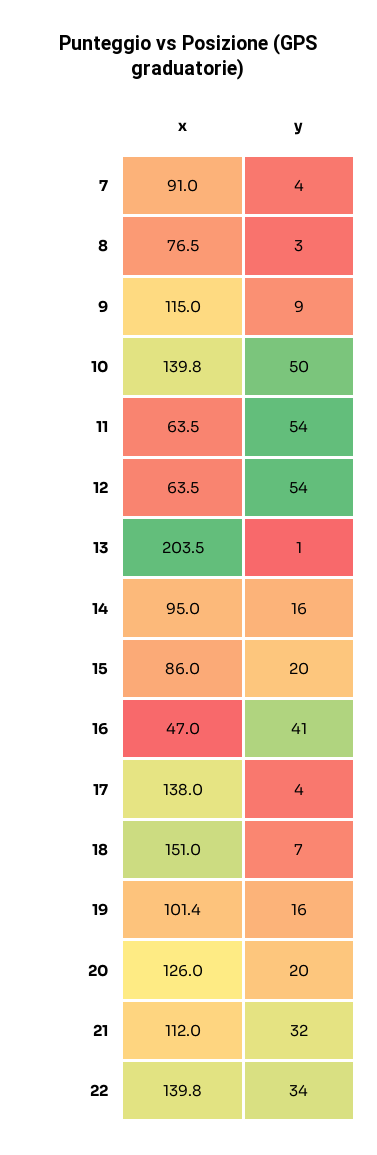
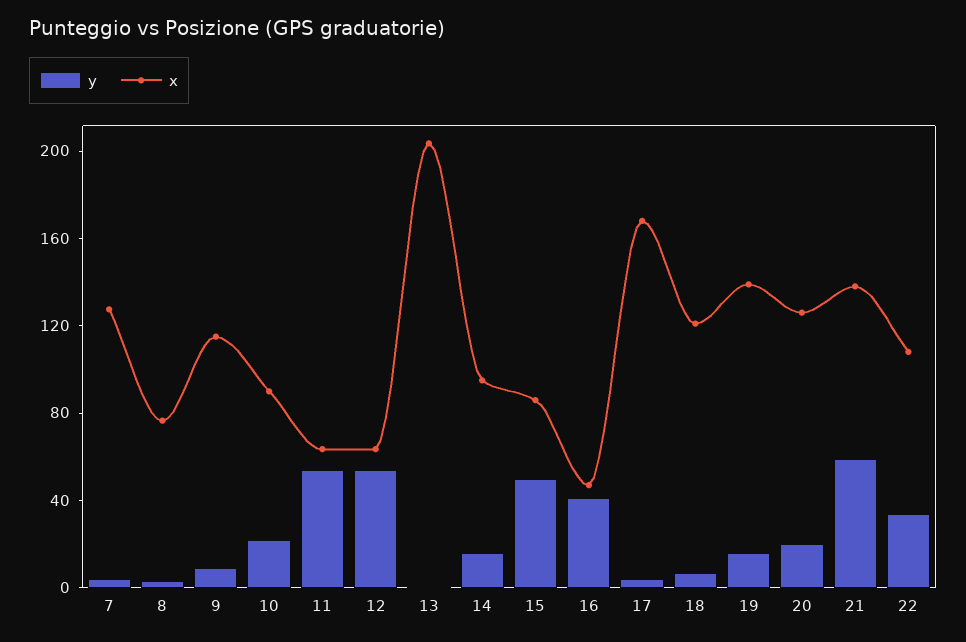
  {
    "x": {
-     "7": 91,
+     "7": 130,
      "8": 76.5,
      "9": 115,
-     "10": 139.8,
+     "10": 90,
      "11": 63.5,
      "12": 63.5,
      "13": 203.5,
      "14": 95,
      "15": 86,
      "16": 47,
-     "17": 138,
+     "17": 170,
-     "18": 151,
+     "18": 120,
-     "19": 101.4,
+     "19": 140,
      "20": 126,
-     "21": 112,
+     "21": 140,
-     "22": 139.8
+     "22": 110
    },
    "y": {
      "7": 4,
      "8": 3,
      "9": 9,
-     "10": 50,
+     "10": 20,
      "11": 54,
      "12": 54,
      "13": 1,
      "14": 16,
-     "15": 20,
+     "15": 50,
      "16": 41,
      "17": 4,
      "18": 7,
      "19": 16,
      "20": 20,
-     "21": 32,
+     "21": 60,
      "22": 34
    }
  }

